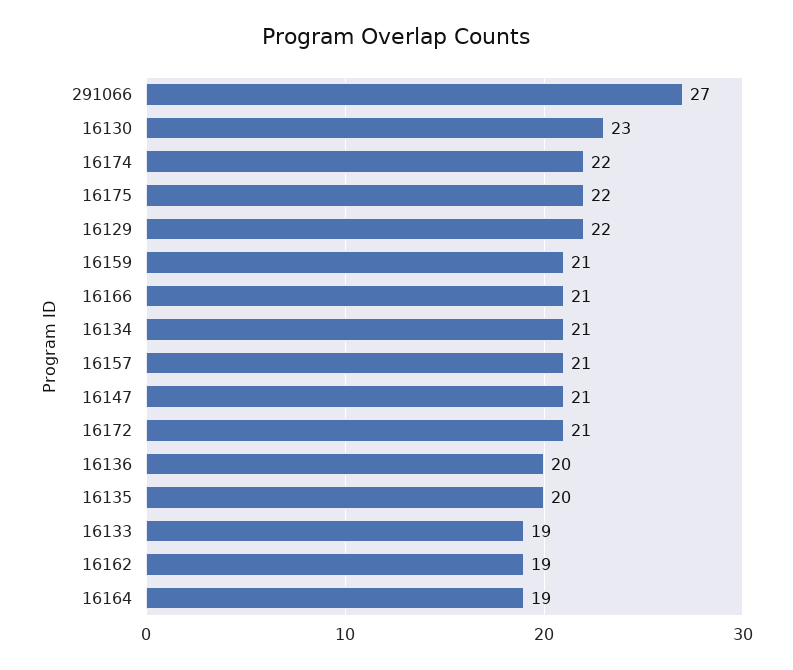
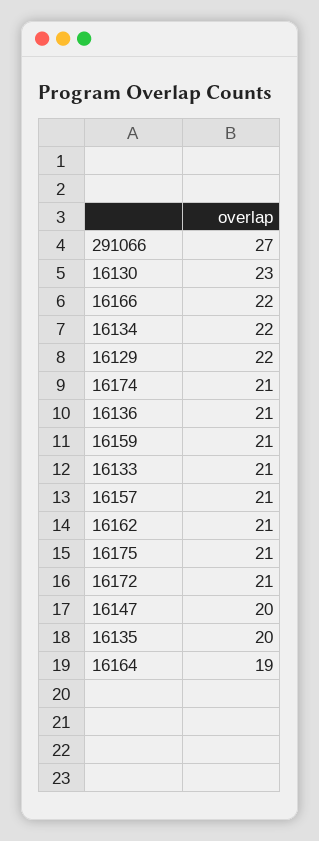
  {
    "291066": 27,
    "16130": 23,
-   "16174": 22,
+   "16174": 21,
-   "16175": 22,
+   "16175": 21,
    "16129": 22,
    "16159": 21,
-   "16166": 21,
+   "16166": 22,
-   "16134": 21,
+   "16134": 22,
    "16157": 21,
-   "16147": 21,
+   "16147": 20,
    "16172": 21,
-   "16136": 20,
+   "16136": 21,
    "16135": 20,
-   "16133": 19,
+   "16133": 21,
-   "16162": 19,
+   "16162": 21,
    "16164": 19
  }

